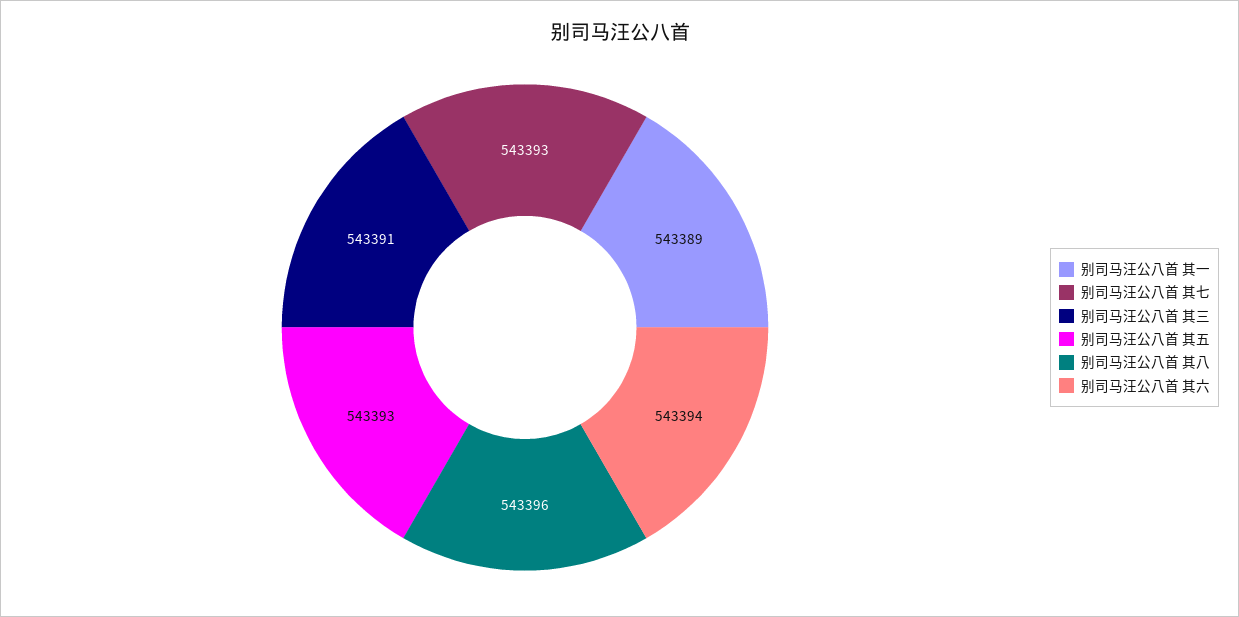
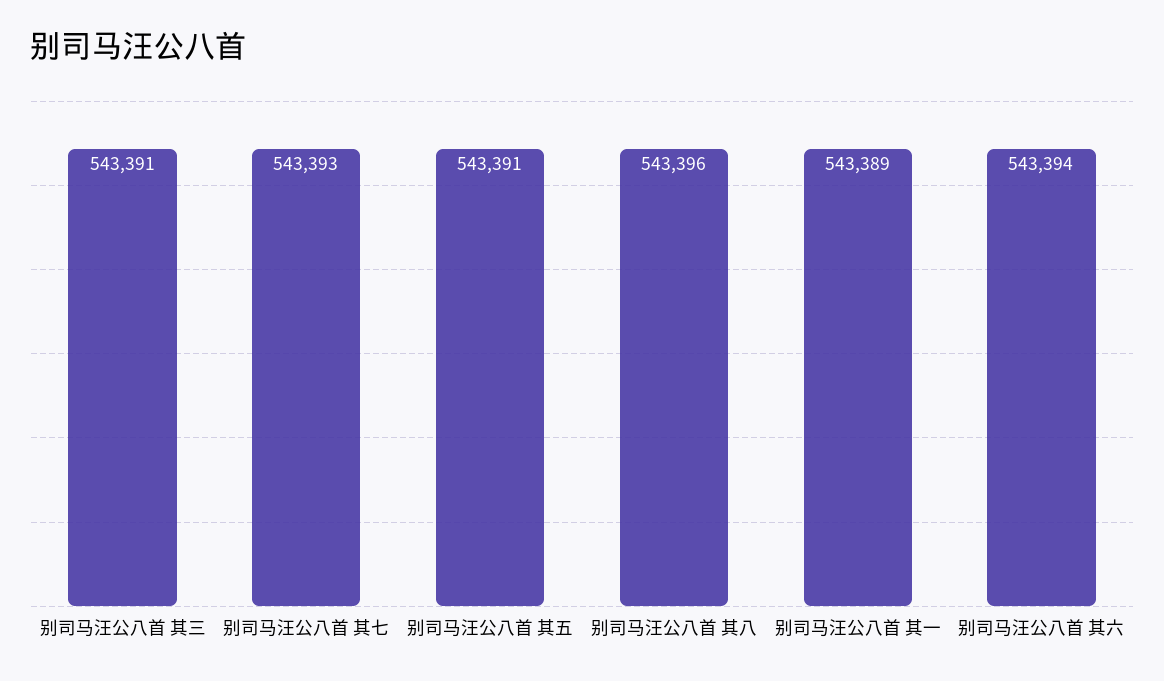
  {
    "别司马汪公八首 其一": 543389,
    "别司马汪公八首 其七": 543393,
    "别司马汪公八首 其三": 543391,
-   "别司马汪公八首 其五": 543393,
+   "别司马汪公八首 其五": 543391,
    "别司马汪公八首 其八": 543396,
    "别司马汪公八首 其六": 543394
  }

